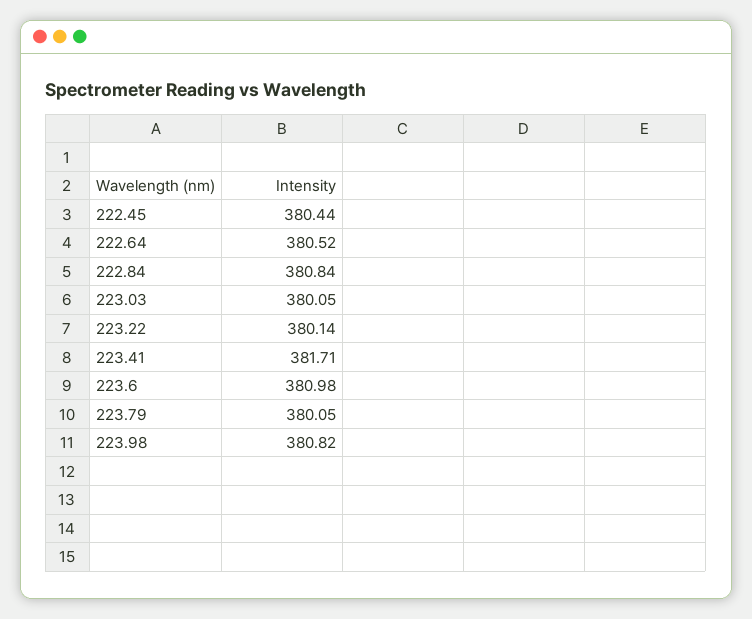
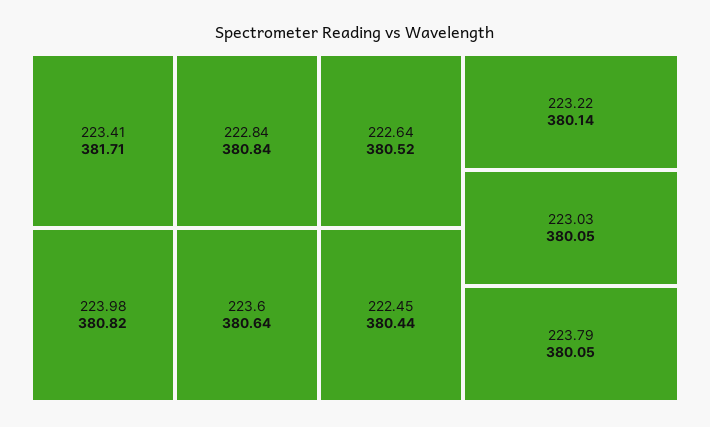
  {
    "222.45": 380.44,
    "222.64": 380.52,
    "222.84": 380.84,
    "223.03": 380.05,
    "223.22": 380.14,
    "223.41": 381.71,
-   "223.6": 380.98,
+   "223.6": 380.64,
    "223.79": 380.05,
    "223.98": 380.82
  }

